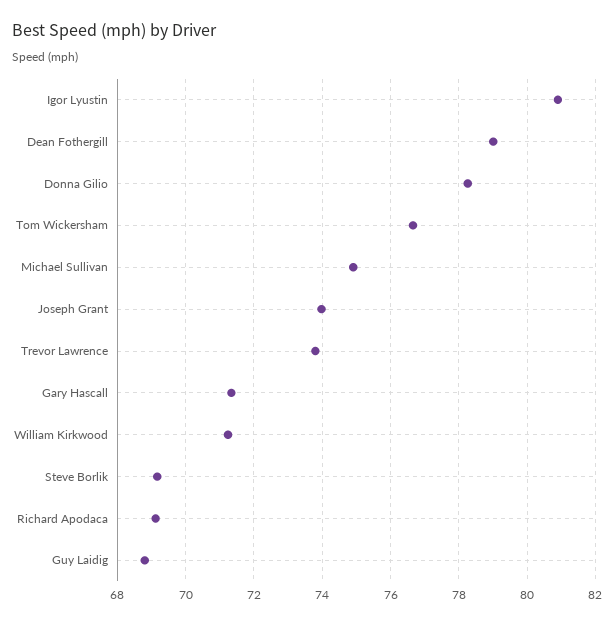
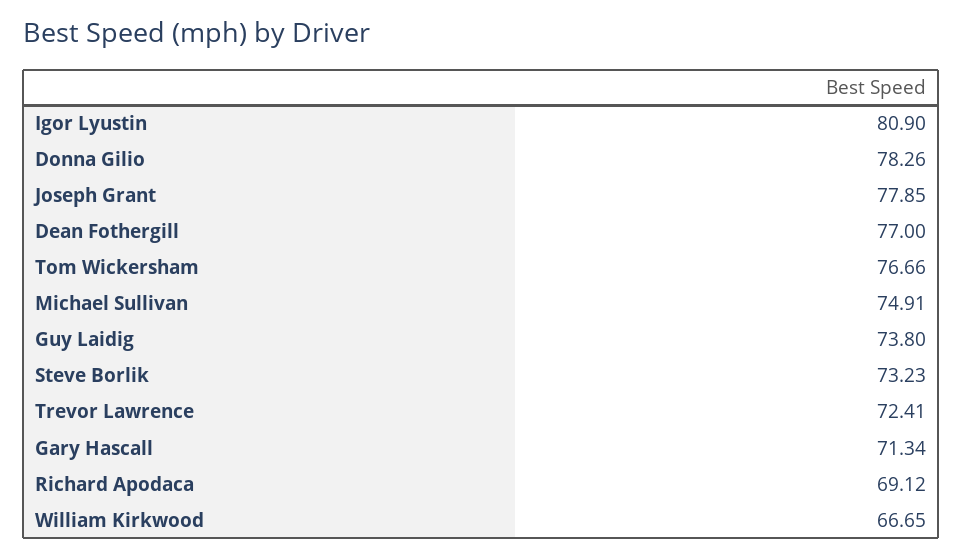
  {
    "Igor Lyustin": 80.9,
-   "Dean Fothergill": 79,
+   "Dean Fothergill": 77,
    "Donna Gilio": 78.26,
    "Tom Wickersham": 76.66,
    "Michael Sullivan": 74.91,
-   "Joseph Grant": 74,
+   "Joseph Grant": 77.85,
-   "Trevor Lawrence": 73.8,
+   "Trevor Lawrence": 72.41,
    "Gary Hascall": 71.34,
-   "William Kirkwood": 71.2,
+   "William Kirkwood": 66.65,
-   "Steve Borlik": 69.2,
+   "Steve Borlik": 73.23,
    "Richard Apodaca": 69.12,
-   "Guy Laidig": 68.8
+   "Guy Laidig": 73.8
  }

